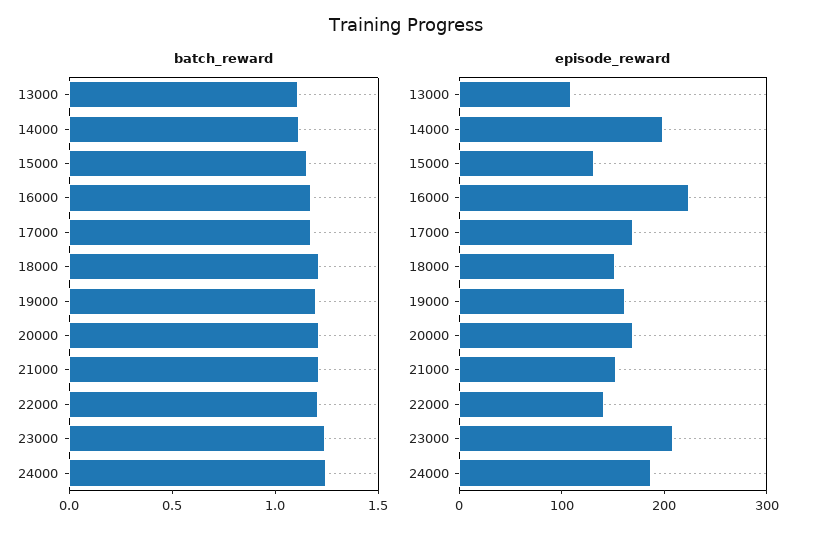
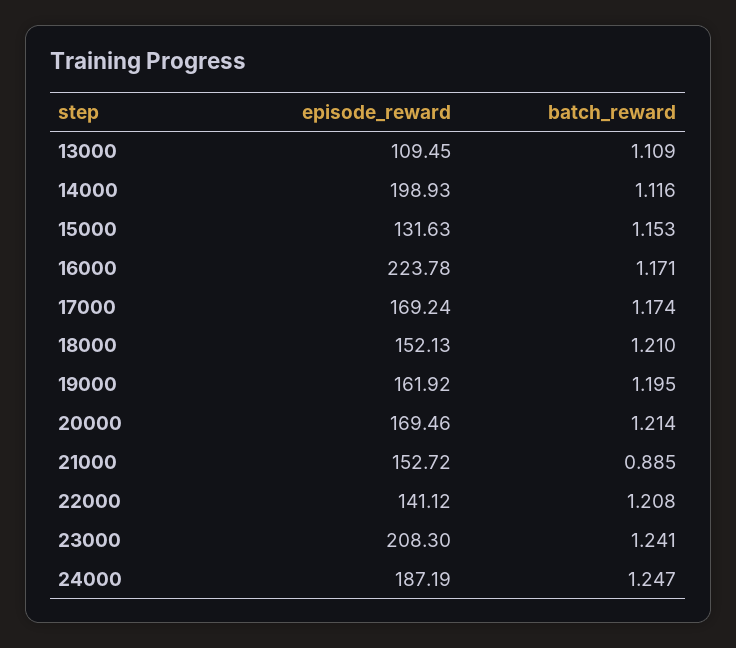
  {
    "batch_reward": {
      "13000": 1.109,
      "14000": 1.116,
      "15000": 1.153,
      "16000": 1.171,
      "17000": 1.174,
      "18000": 1.21,
      "19000": 1.195,
      "20000": 1.214,
-     "21000": 1.2,
+     "21000": 0.885,
      "22000": 1.208,
      "23000": 1.241,
      "24000": 1.247
    },
    "episode_reward": {
      "13000": 109.45,
      "14000": 198.93,
      "15000": 131.63,
      "16000": 223.78,
      "17000": 169.24,
      "18000": 152.13,
      "19000": 161.92,
      "20000": 169.46,
      "21000": 152.72,
      "22000": 141.12,
      "23000": 208.3,
      "24000": 187.19
    }
  }

